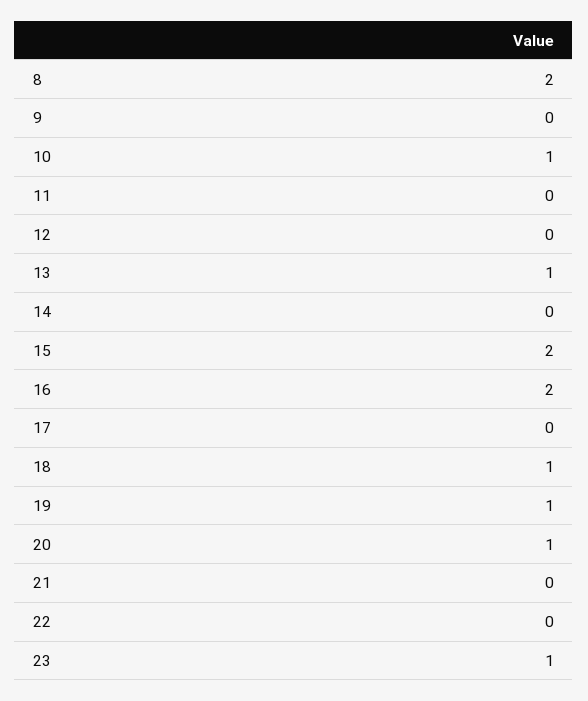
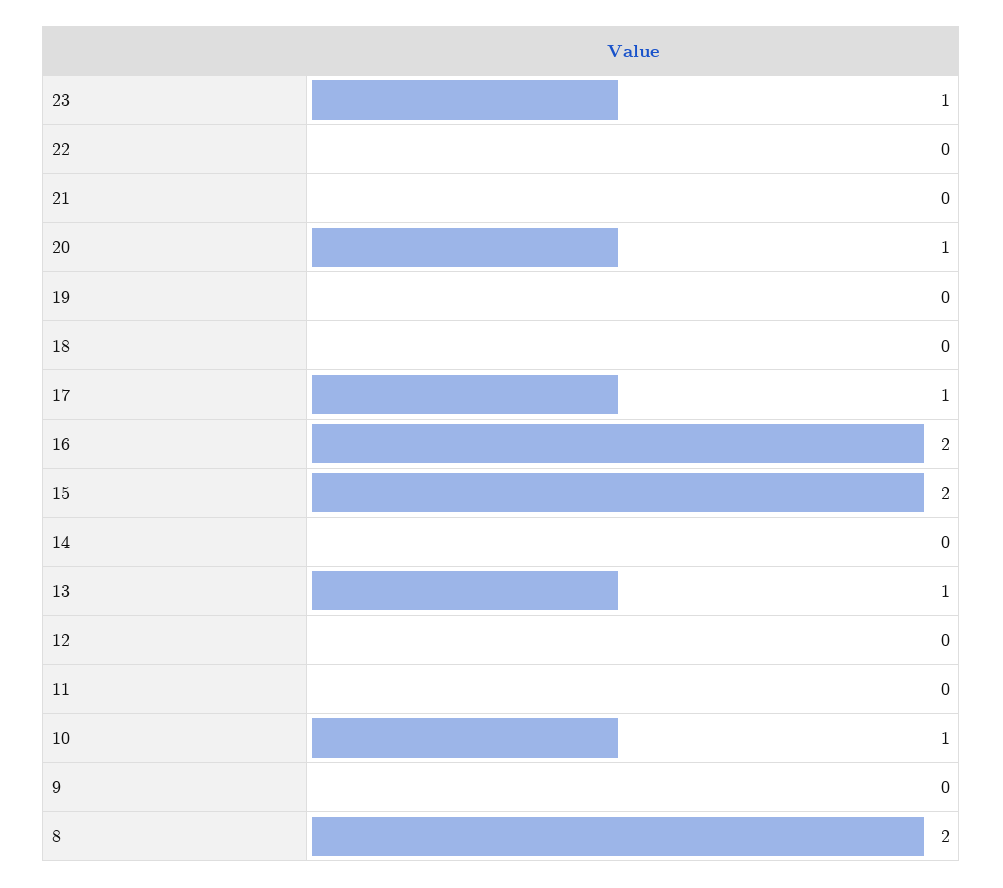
  {
    "8": 2,
    "9": 0,
    "10": 1,
    "11": 0,
    "12": 0,
    "13": 1,
    "14": 0,
    "15": 2,
    "16": 2,
-   "17": 0,
+   "17": 1,
-   "18": 1,
+   "18": 0,
-   "19": 1,
+   "19": 0,
    "20": 1,
    "21": 0,
    "22": 0,
    "23": 1
  }

